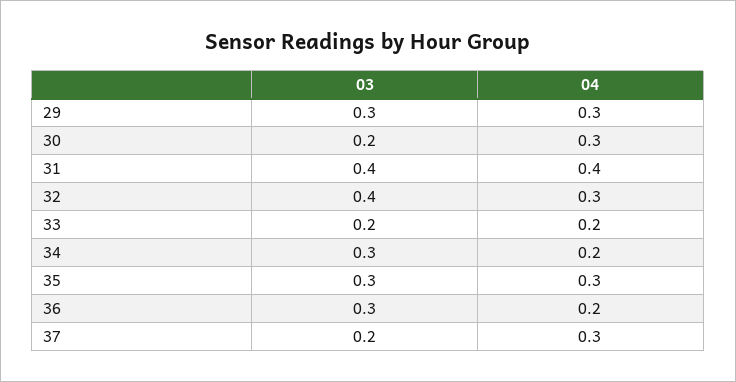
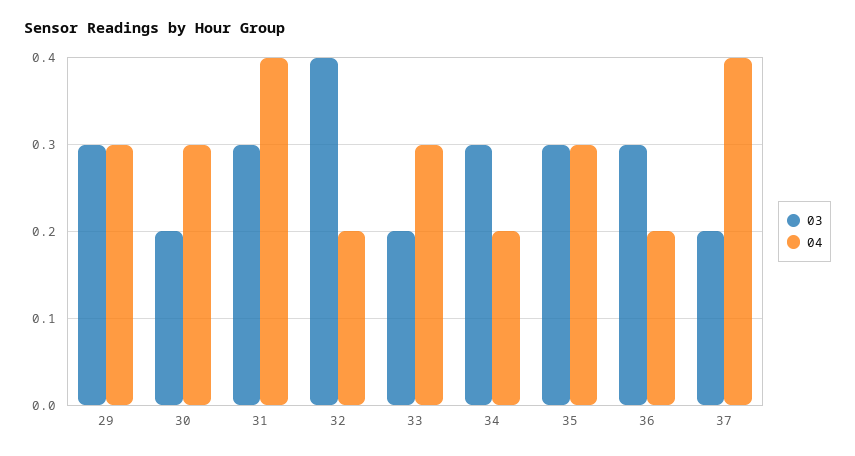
  {
    "03": {
      "29": 0.3,
      "30": 0.2,
-     "31": 0.4,
+     "31": 0.3,
      "32": 0.4,
      "33": 0.2,
      "34": 0.3,
      "35": 0.3,
      "36": 0.3,
      "37": 0.2
    },
    "04": {
      "29": 0.3,
      "30": 0.3,
      "31": 0.4,
-     "32": 0.3,
+     "32": 0.2,
-     "33": 0.2,
+     "33": 0.3,
      "34": 0.2,
      "35": 0.3,
      "36": 0.2,
-     "37": 0.3
+     "37": 0.4
    }
  }

